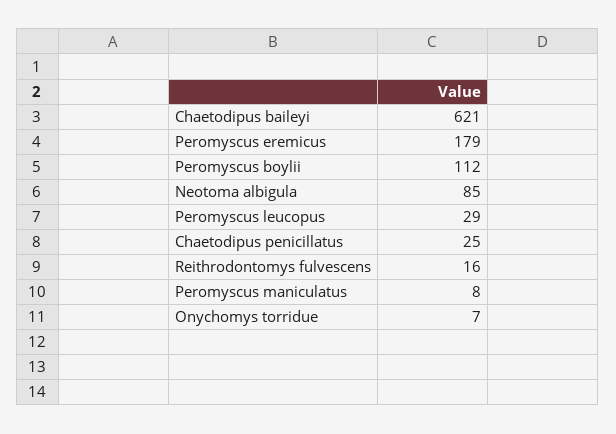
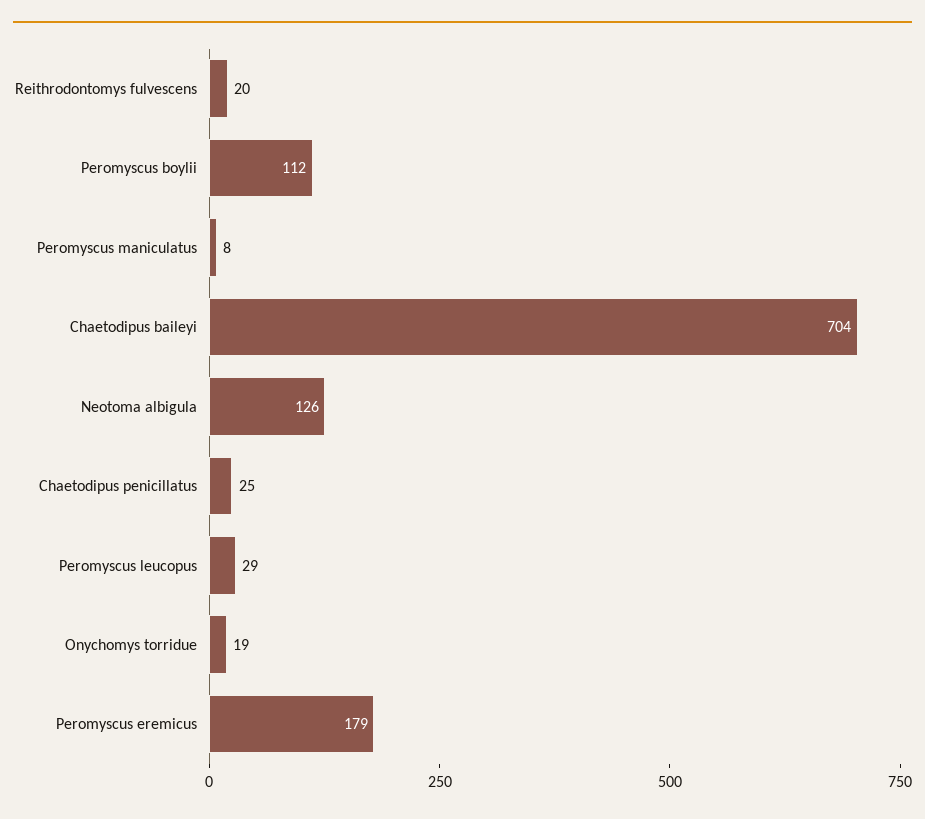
  {
-   "Chaetodipus baileyi": 621,
+   "Chaetodipus baileyi": 704,
    "Peromyscus eremicus": 179,
    "Peromyscus boylii": 112,
-   "Neotoma albigula": 85,
+   "Neotoma albigula": 126,
    "Peromyscus leucopus": 29,
    "Chaetodipus penicillatus": 25,
-   "Reithrodontomys fulvescens": 16,
+   "Reithrodontomys fulvescens": 20,
    "Peromyscus maniculatus": 8,
-   "Onychomys torridue": 7
+   "Onychomys torridue": 19
  }

